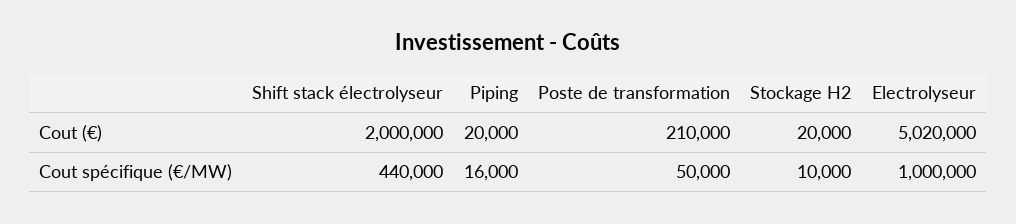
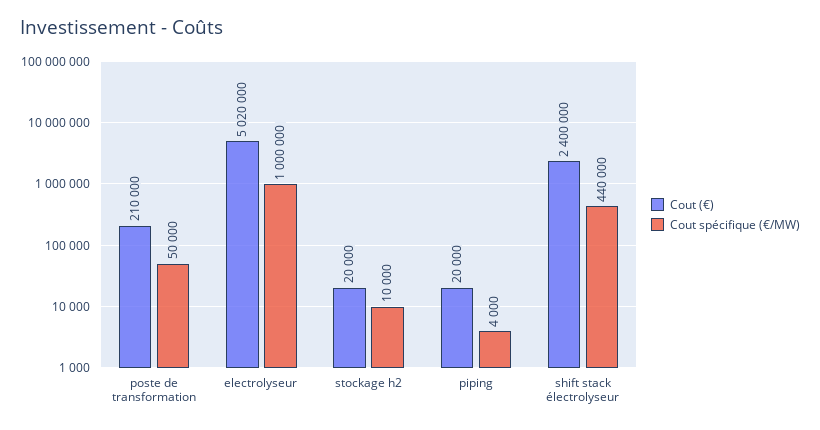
  {
    "Cout (€)": {
-     "Shift stack électrolyseur": 2000000,
+     "Shift stack électrolyseur": 2400000,
      "Piping": 20000,
      "Poste de transformation": 210000,
      "Stockage H2": 20000,
      "Electrolyseur": 5020000
    },
    "Cout spécifique (€/MW)": {
      "Shift stack électrolyseur": 440000,
-     "Piping": 16000,
+     "Piping": 4000,
      "Poste de transformation": 50000,
      "Stockage H2": 10000,
      "Electrolyseur": 1000000
    }
  }

